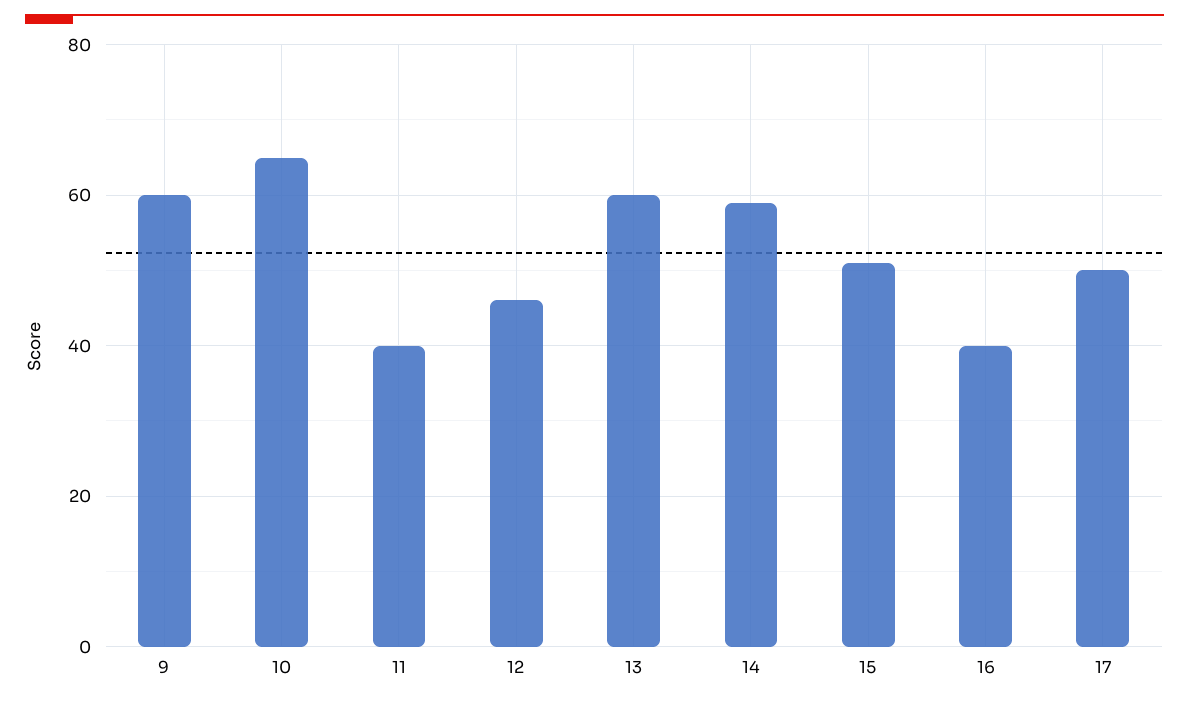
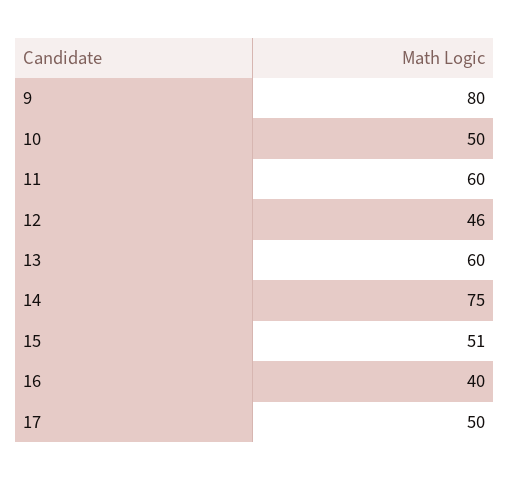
  {
-   "9": 60,
+   "9": 80,
-   "10": 65,
+   "10": 50,
-   "11": 40,
+   "11": 60,
    "12": 46,
    "13": 60,
-   "14": 60,
+   "14": 75,
    "15": 51,
    "16": 40,
    "17": 50
  }

